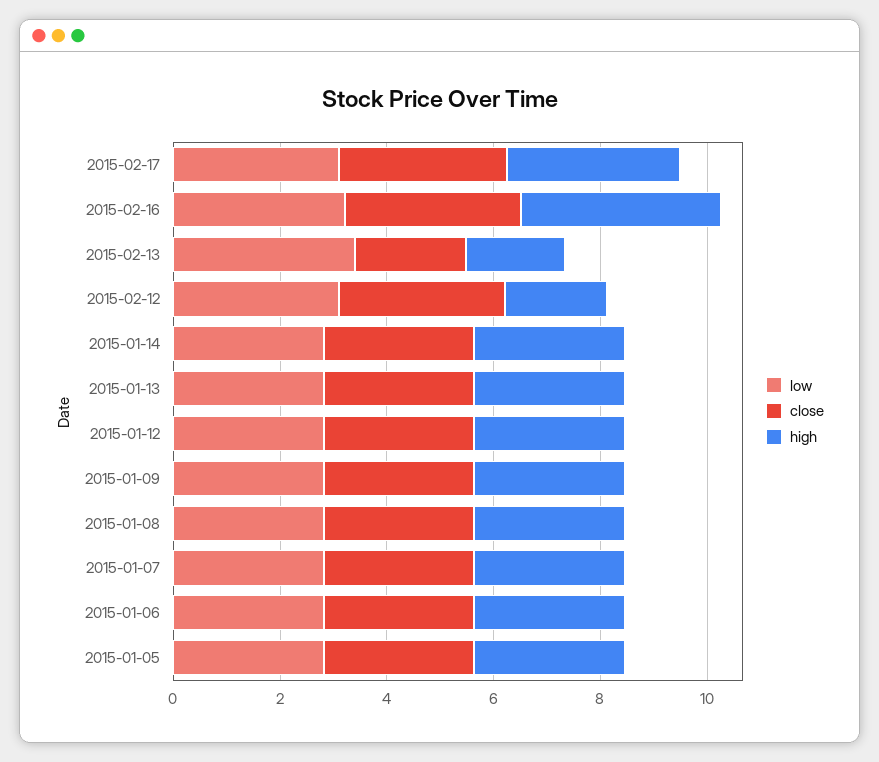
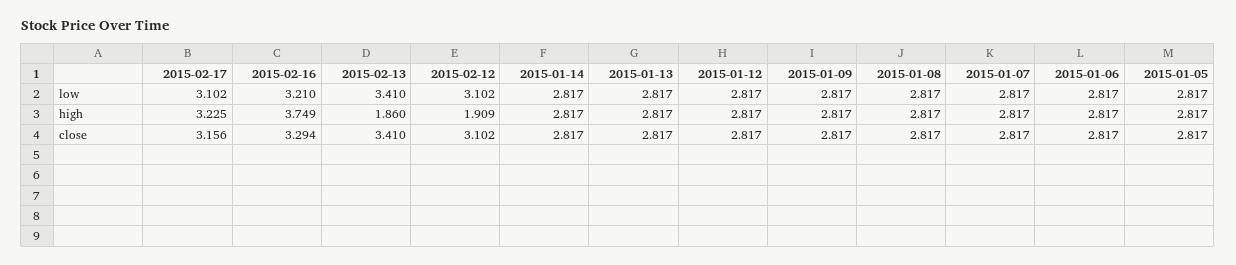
  {
    "low": {
      "2015-02-17": 3.102,
      "2015-02-16": 3.21,
      "2015-02-13": 3.41,
      "2015-02-12": 3.102,
      "2015-01-14": 2.817,
      "2015-01-13": 2.817,
      "2015-01-12": 2.817,
      "2015-01-09": 2.817,
      "2015-01-08": 2.817,
      "2015-01-07": 2.817,
      "2015-01-06": 2.817,
      "2015-01-05": 2.817
    },
    "close": {
      "2015-02-17": 3.156,
      "2015-02-16": 3.294,
-     "2015-02-13": 2,
+     "2015-02-13": 3.41,
      "2015-02-12": 3.102,
      "2015-01-14": 2.817,
      "2015-01-13": 2.817,
      "2015-01-12": 2.817,
      "2015-01-09": 2.817,
      "2015-01-08": 2.817,
      "2015-01-07": 2.817,
      "2015-01-06": 2.817,
      "2015-01-05": 2.817
    },
    "high": {
      "2015-02-17": 3.225,
      "2015-02-16": 3.749,
      "2015-02-13": 1.86,
      "2015-02-12": 1.909,
      "2015-01-14": 2.817,
      "2015-01-13": 2.817,
      "2015-01-12": 2.817,
      "2015-01-09": 2.817,
      "2015-01-08": 2.817,
      "2015-01-07": 2.817,
      "2015-01-06": 2.817,
      "2015-01-05": 2.817
    }
  }

